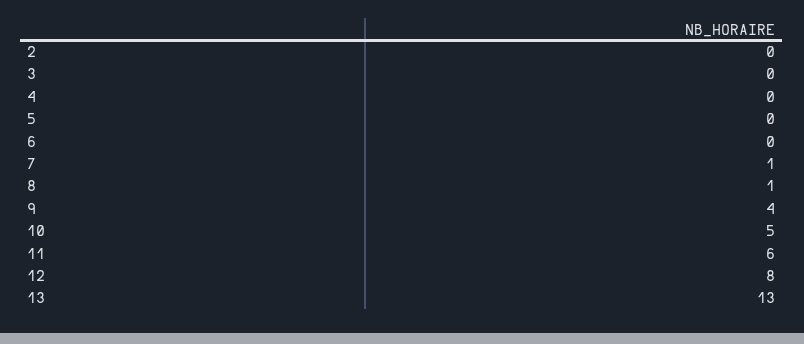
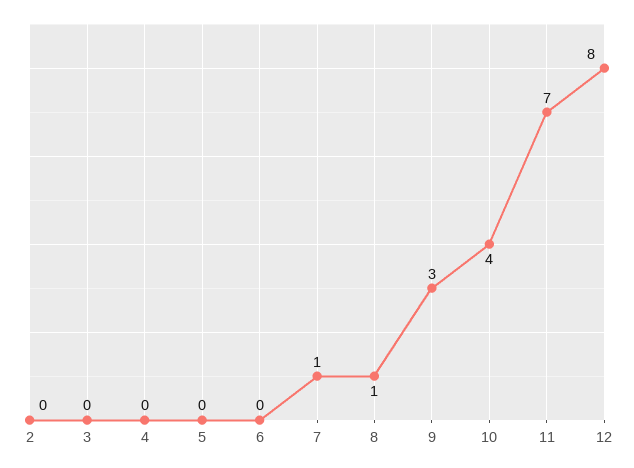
  {
    "2": 0,
    "3": 0,
    "4": 0,
    "5": 0,
    "6": 0,
    "7": 1,
    "8": 1,
-   "9": 4,
+   "9": 3,
-   "10": 5,
+   "10": 4,
-   "11": 6,
+   "11": 7,
-   "12": 8,
+   "12": 8
-   "13": 13
  }

